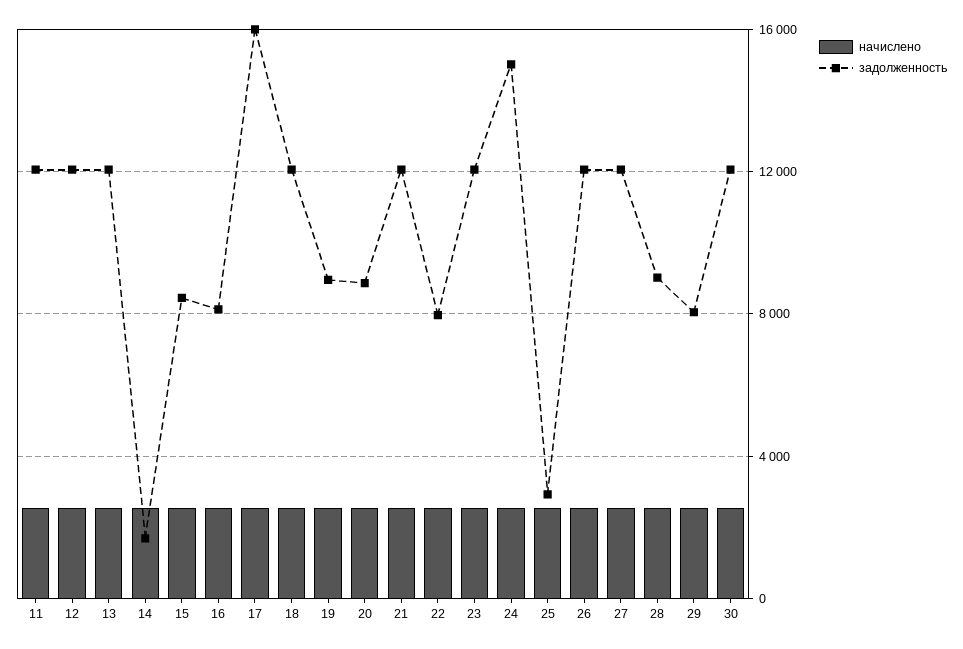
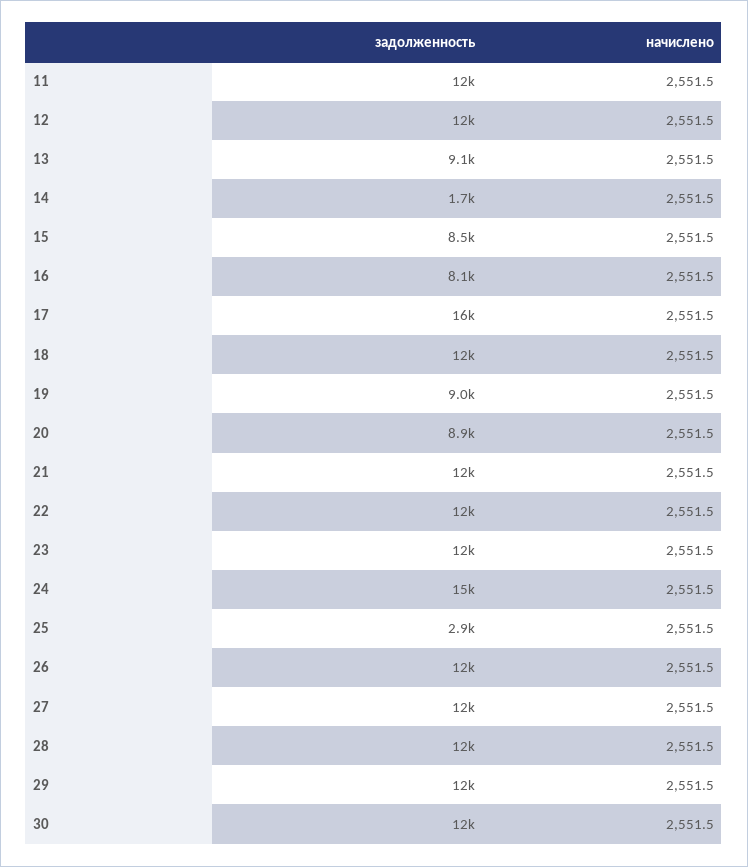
  {
    "начислено": {
      "11": 2551.5,
      "12": 2551.5,
      "13": 2551.5,
      "14": 2551.5,
      "15": 2551.5,
      "16": 2551.5,
      "17": 2551.5,
      "18": 2551.5,
      "19": 2551.5,
      "20": 2551.5,
      "21": 2551.5,
      "22": 2551.5,
      "23": 2551.5,
      "24": 2551.5,
      "25": 2551.5,
      "26": 2551.5,
      "27": 2551.5,
      "28": 2551.5,
      "29": 2551.5,
      "30": 2551.5
    },
    "задолженность": {
      "11": 12000,
      "12": 12000,
-     "13": 12000,
+     "13": 9100,
      "14": 1700,
      "15": 8500,
      "16": 8100,
      "17": 16000,
      "18": 12000,
      "19": 9000,
      "20": 8900,
      "21": 12000,
-     "22": 8000,
+     "22": 12000,
      "23": 12000,
      "24": 15000,
      "25": 2900,
      "26": 12000,
      "27": 12000,
-     "28": 9000,
+     "28": 12000,
-     "29": 8000,
+     "29": 12000,
      "30": 12000
    }
  }

